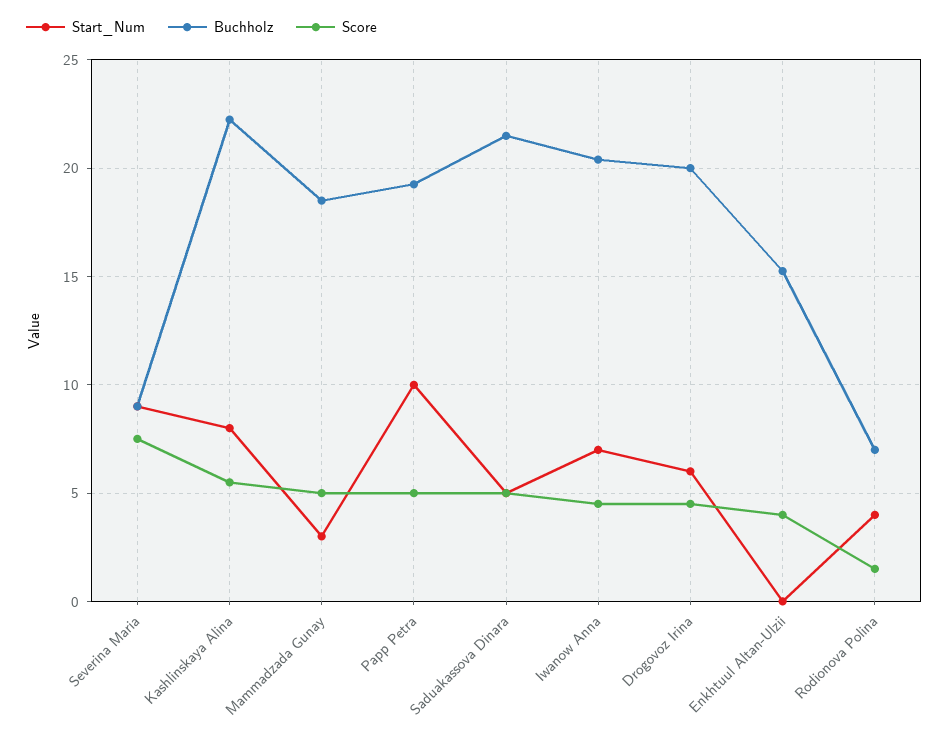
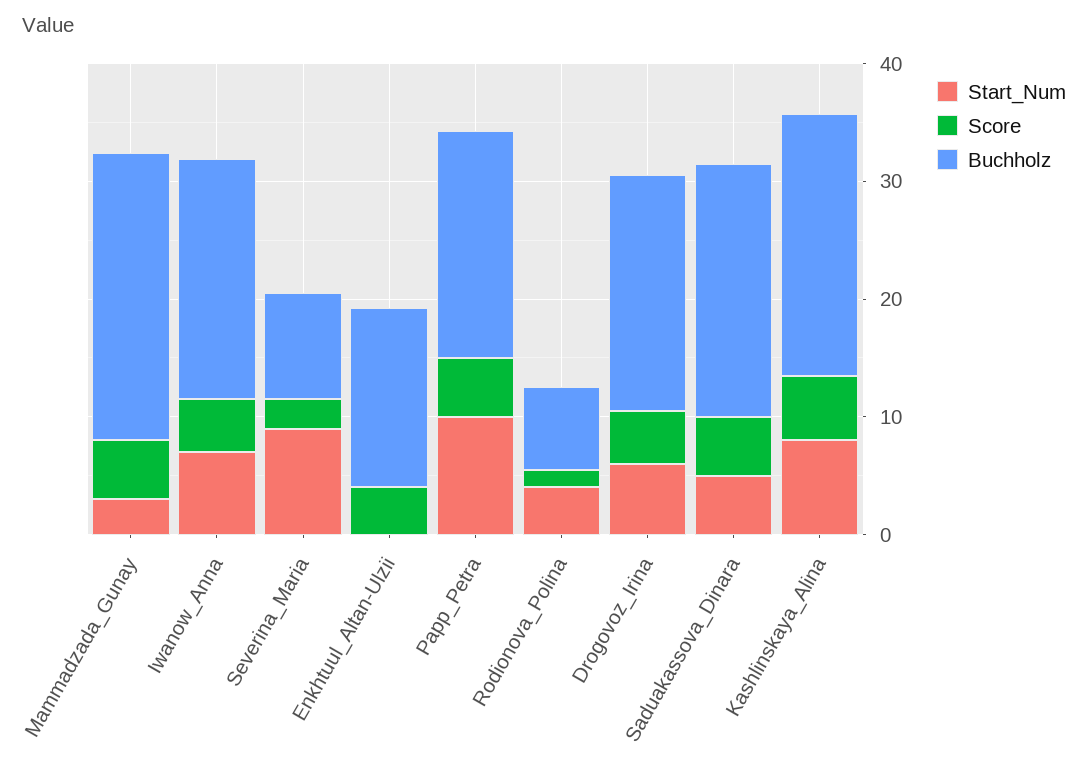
  {
    "Start_Num": {
      "Severina Maria": 9,
      "Kashlinskaya Alina": 8,
      "Mammadzada Gunay": 3,
      "Papp Petra": 10,
      "Saduakassova Dinara": 5,
      "Iwanow Anna": 7,
      "Drogovoz Irina": 6,
      "Enkhtuul Altan-Ulzii": 0,
      "Rodionova Polina": 4
    },
    "Buchholz": {
      "Severina Maria": 9,
      "Kashlinskaya Alina": 22.5,
-     "Mammadzada Gunay": 18.5,
+     "Mammadzada Gunay": 24,
      "Papp Petra": 19.5,
      "Saduakassova Dinara": 21.5,
      "Iwanow Anna": 20.5,
      "Drogovoz Irina": 20,
      "Enkhtuul Altan-Ulzii": 15.5,
      "Rodionova Polina": 7
    },
    "Score": {
-     "Severina Maria": 7.5,
+     "Severina Maria": 2,
      "Kashlinskaya Alina": 5.5,
      "Mammadzada Gunay": 5,
      "Papp Petra": 5,
      "Saduakassova Dinara": 5,
      "Iwanow Anna": 4.5,
      "Drogovoz Irina": 4.5,
      "Enkhtuul Altan-Ulzii": 4,
      "Rodionova Polina": 1.5
    }
  }

